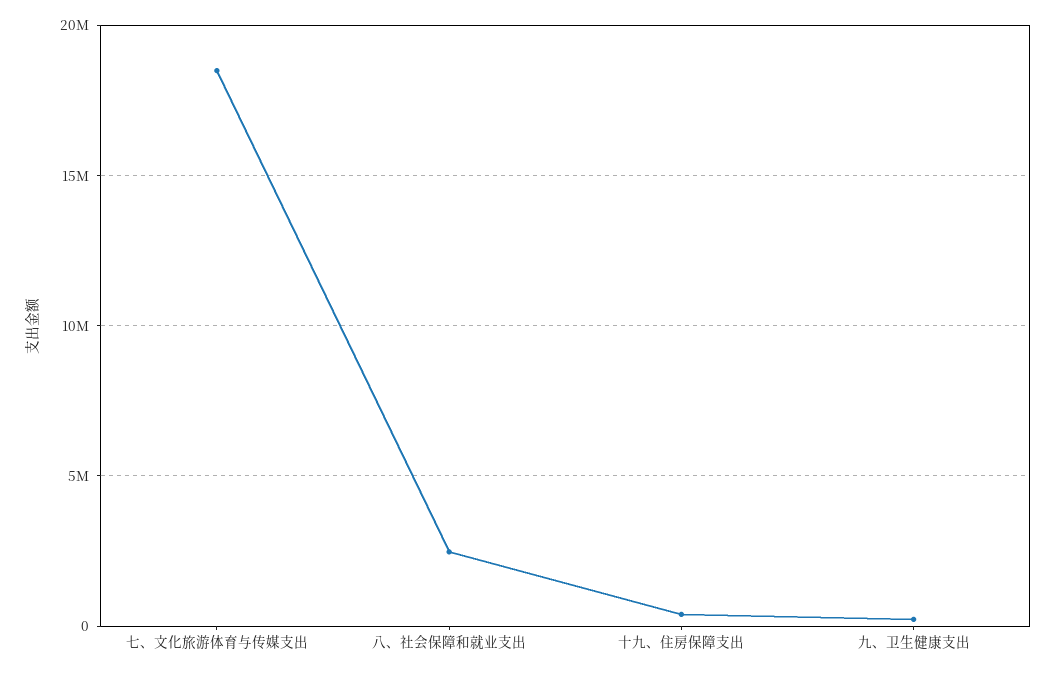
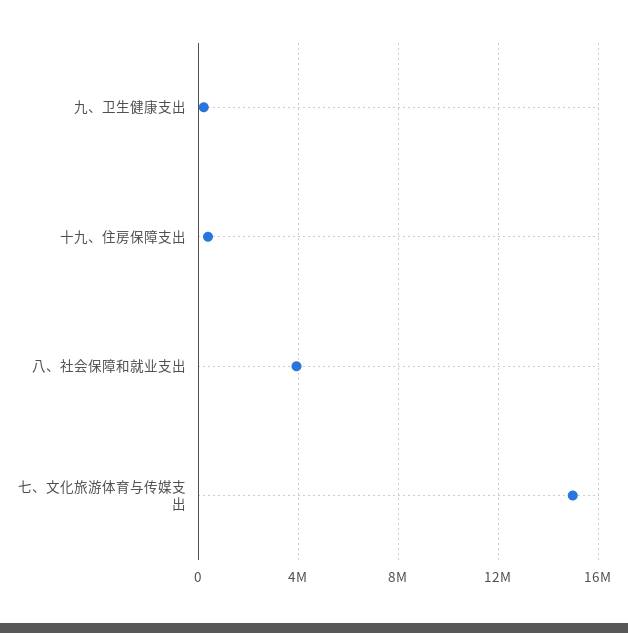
  {
-   "七、文化旅游体育与传媒支出": 18500000,
+   "七、文化旅游体育与传媒支出": 15000000,
-   "八、社会保障和就业支出": 2500000,
+   "八、社会保障和就业支出": 4000000,
    "十九、住房保障支出": 500000,
    "九、卫生健康支出": 0
  }

